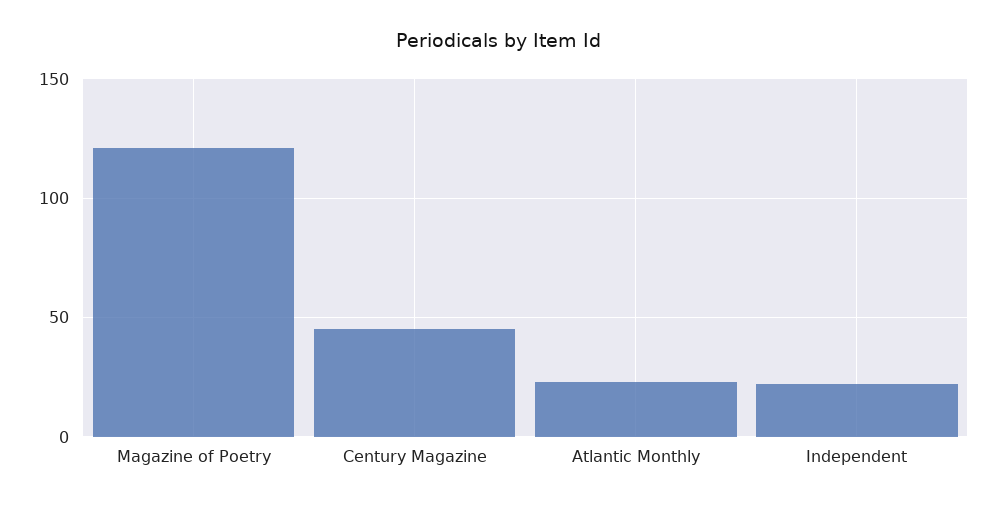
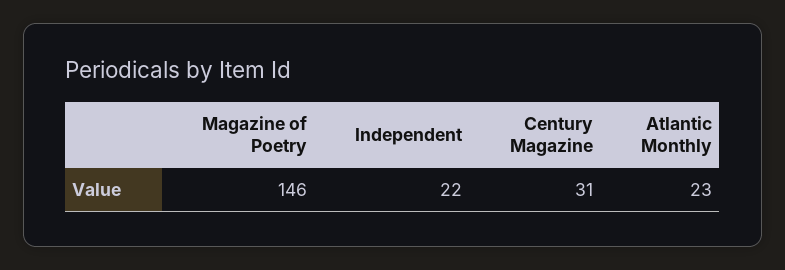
  {
-   "Magazine of Poetry": 120,
+   "Magazine of Poetry": 146,
-   "Century Magazine": 45,
+   "Century Magazine": 31,
    "Atlantic Monthly": 23,
    "Independent": 22
  }

